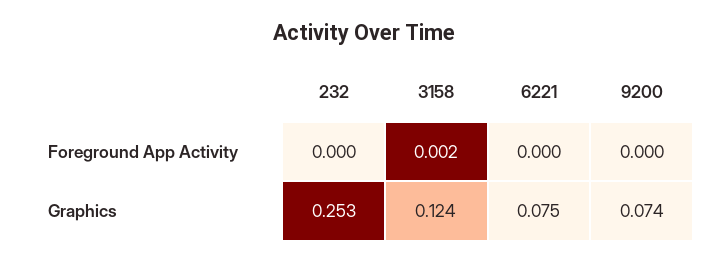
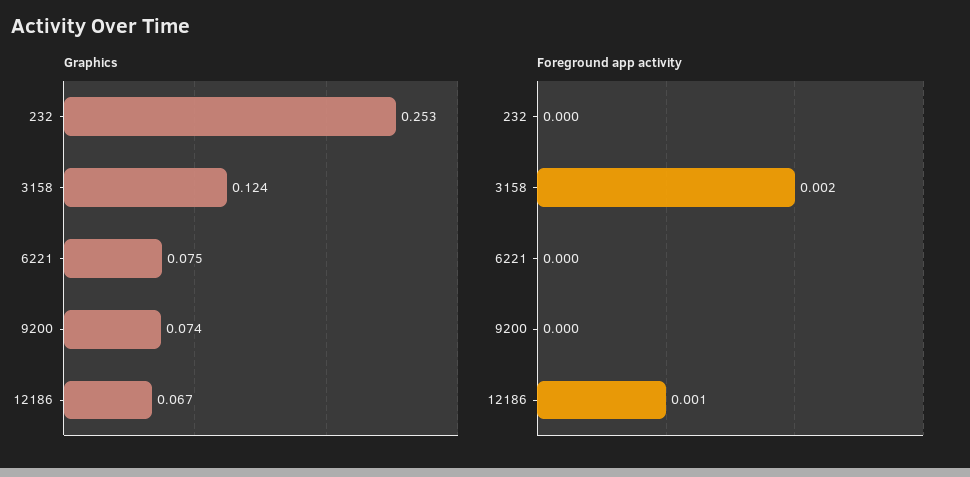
  {
    "Foreground App Activity": {
      "232": 0,
      "3158": 0.002,
      "6221": 0,
-     "9200": 0
+     "9200": 0,
+     "12186": 0.001
    },
    "Graphics": {
      "232": 0.253,
      "3158": 0.124,
      "6221": 0.075,
-     "9200": 0.074
+     "9200": 0.074,
+     "12186": 0.067
    }
  }

